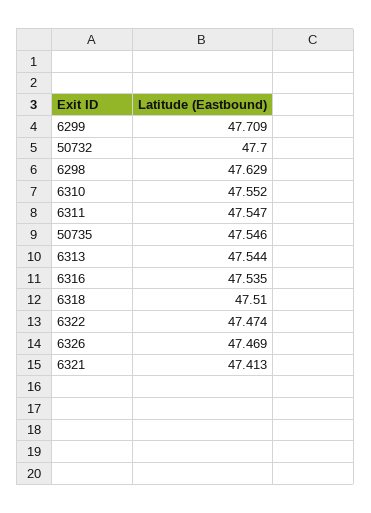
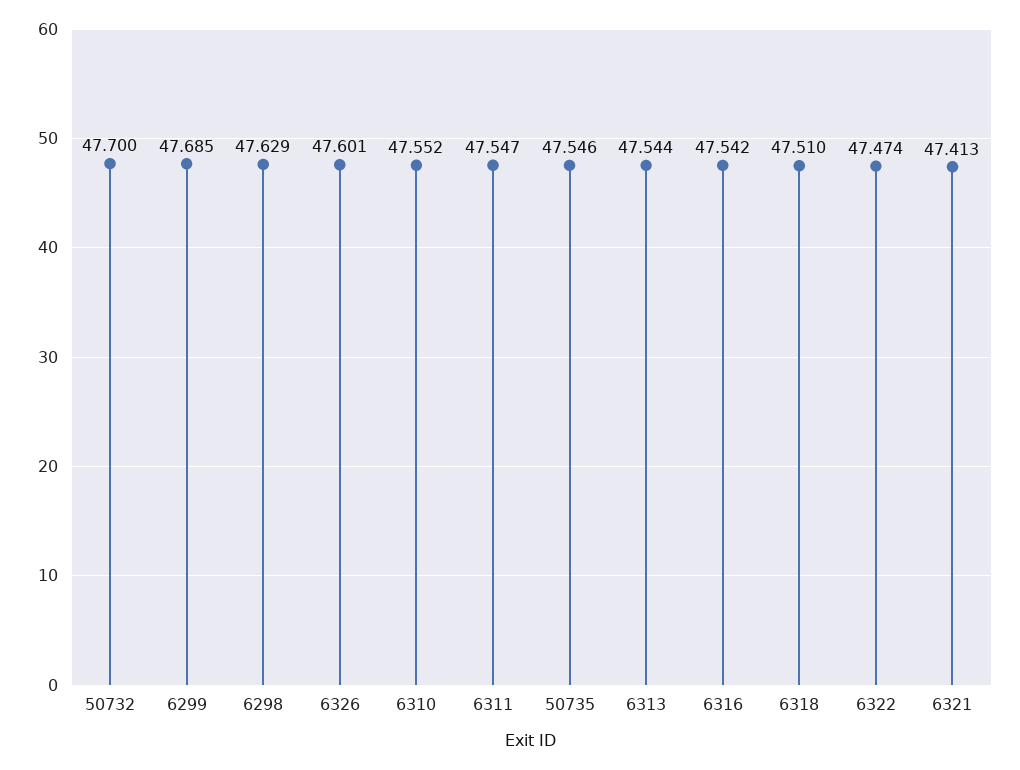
  {
-   "6299": 47.709,
+   "6299": 47.685,
    "50732": 47.7,
    "6298": 47.629,
    "6310": 47.552,
    "6311": 47.547,
    "50735": 47.546,
    "6313": 47.544,
-   "6316": 47.535,
+   "6316": 47.542,
    "6318": 47.51,
    "6322": 47.474,
-   "6326": 47.469,
+   "6326": 47.601,
    "6321": 47.413
  }

